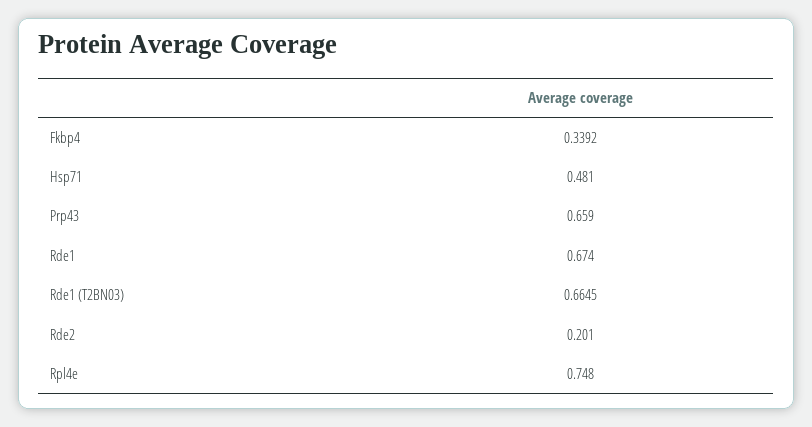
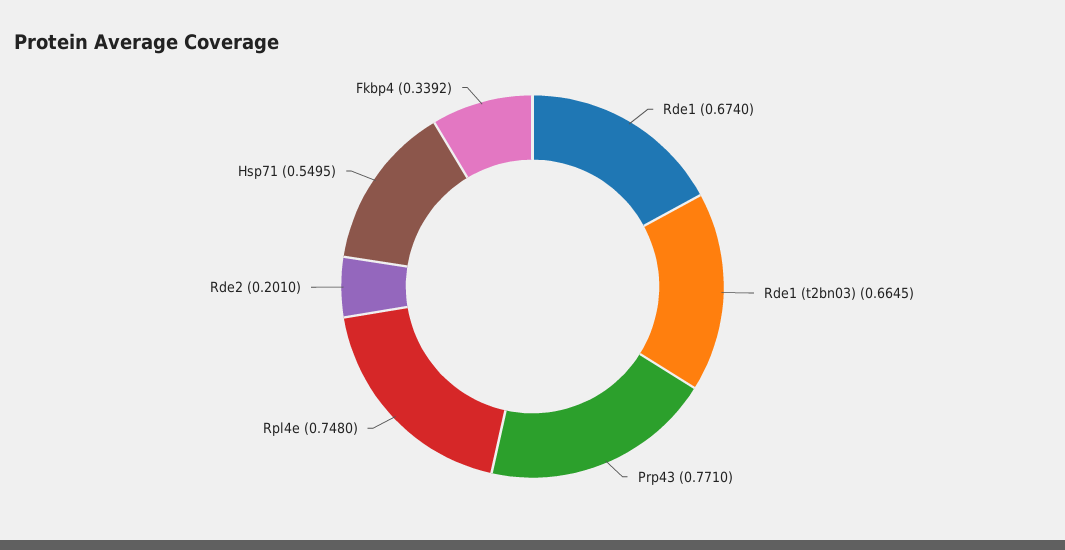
  {
    "Fkbp4": 0.3392,
-   "Hsp71": 0.481,
+   "Hsp71": 0.5495,
-   "Prp43": 0.659,
+   "Prp43": 0.771,
    "Rde1": 0.674,
    "Rde1 (T2BN03)": 0.6645,
    "Rde2": 0.201,
    "Rpl4e": 0.748
  }

